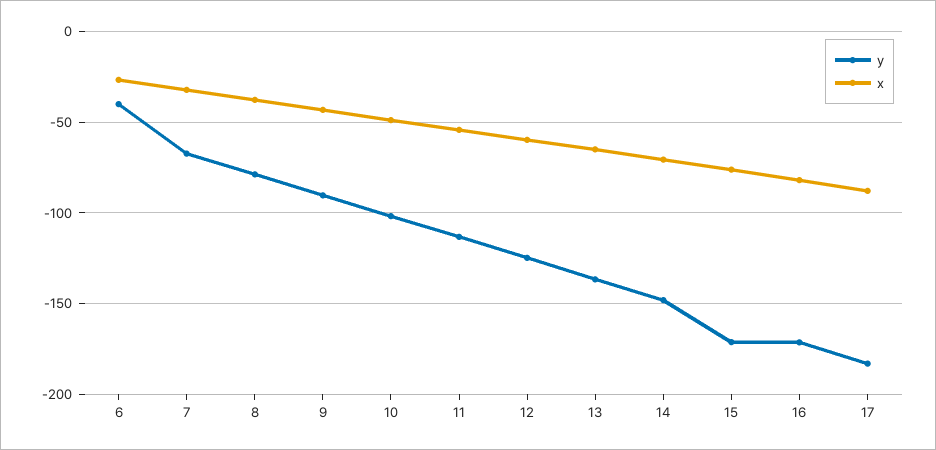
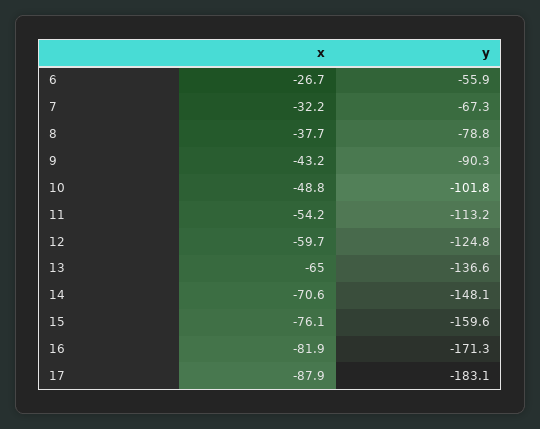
  {
    "y": {
-     "6": -40,
+     "6": -55.9,
      "7": -67.3,
      "8": -78.8,
      "9": -90.3,
      "10": -101.8,
      "11": -113.2,
      "12": -124.8,
      "13": -136.6,
      "14": -148.1,
-     "15": -170,
+     "15": -159.6,
      "16": -171.3,
      "17": -183.1
    },
    "x": {
      "6": -26.7,
      "7": -32.2,
      "8": -37.7,
      "9": -43.2,
      "10": -48.8,
      "11": -54.2,
      "12": -59.7,
      "13": -65,
      "14": -70.6,
      "15": -76.1,
      "16": -81.9,
      "17": -87.9
    }
  }

